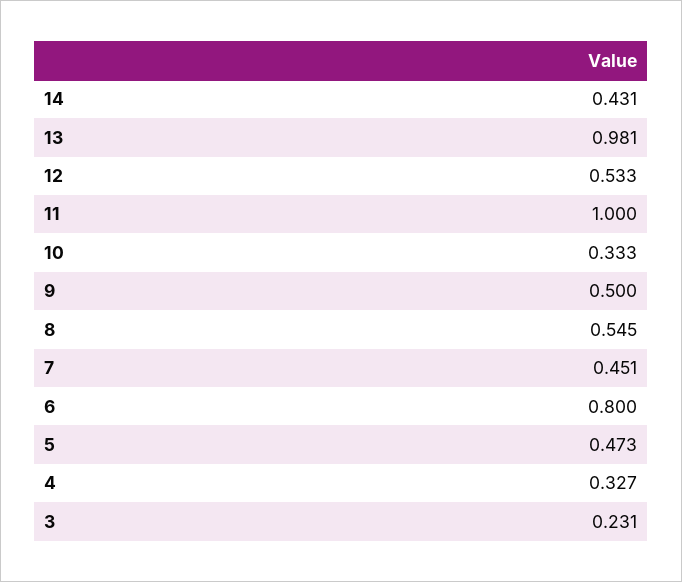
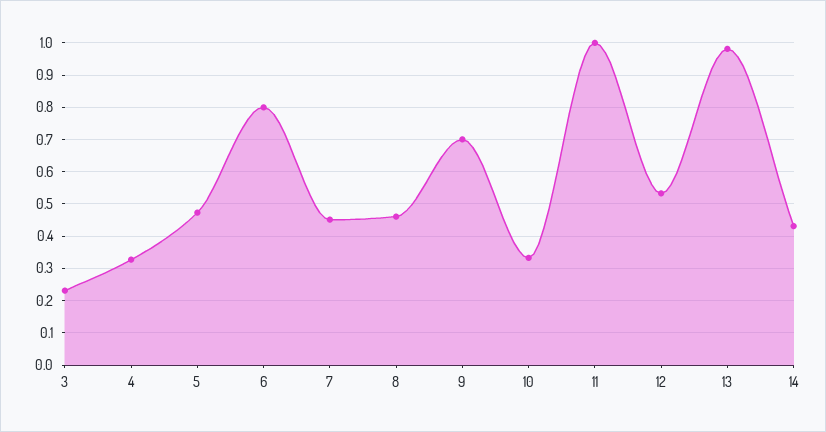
  {
    "14": 0.431,
    "13": 0.981,
    "12": 0.533,
    "11": 1,
    "10": 0.333,
-   "9": 0.5,
+   "9": 0.7,
-   "8": 0.545,
+   "8": 0.46,
    "7": 0.451,
    "6": 0.8,
    "5": 0.473,
    "4": 0.327,
    "3": 0.231
  }

